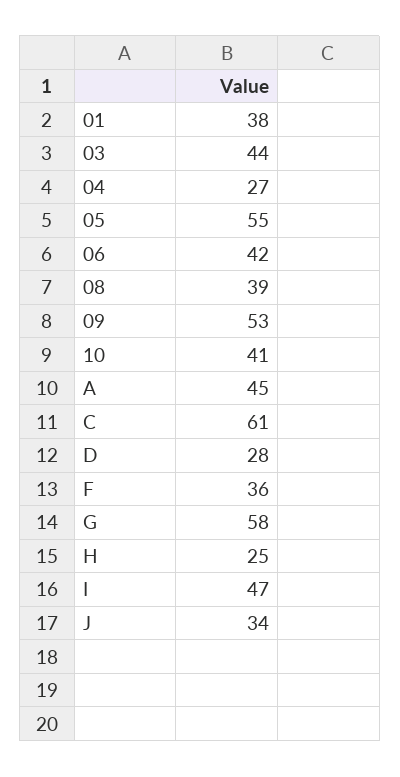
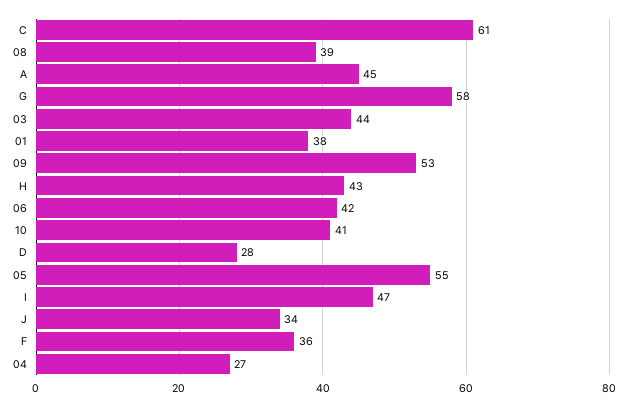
  {
    "01": 38,
    "03": 44,
    "04": 27,
    "05": 55,
    "06": 42,
    "08": 39,
    "09": 53,
    "10": 41,
    "A": 45,
    "C": 61,
    "D": 28,
    "F": 36,
    "G": 58,
-   "H": 25,
+   "H": 43,
    "I": 47,
    "J": 34
  }

